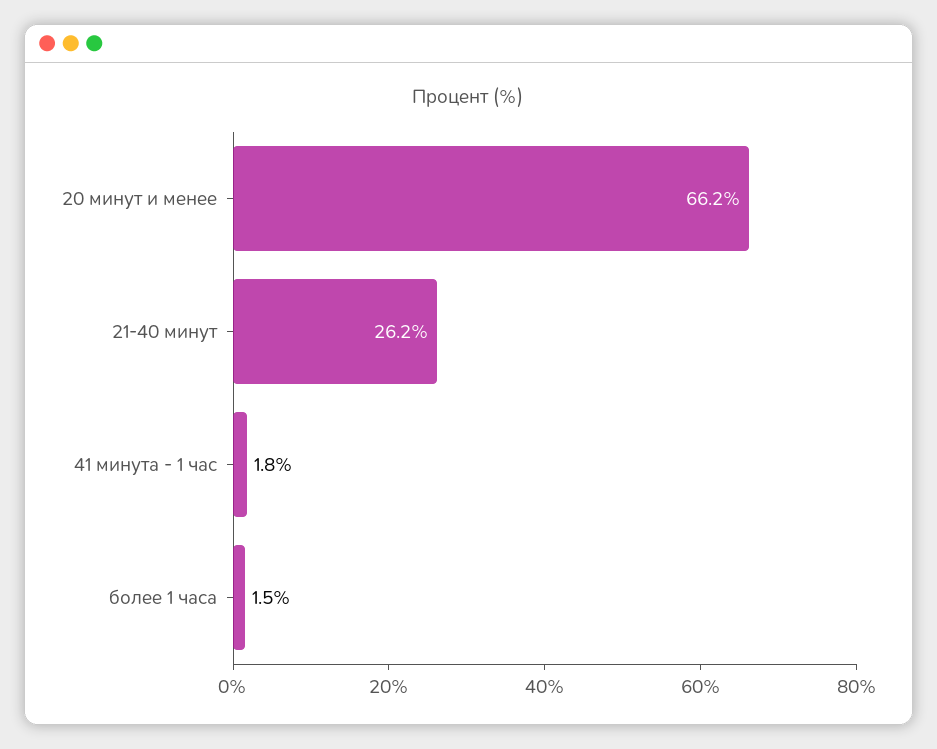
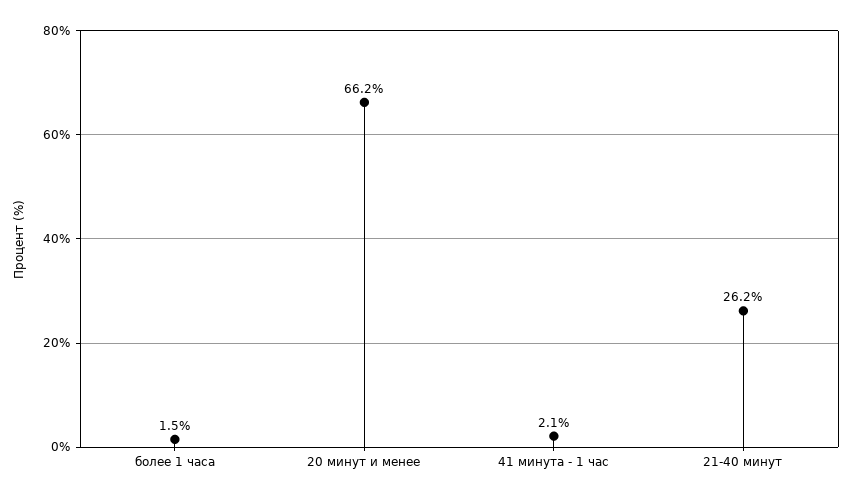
  {
    "20 минут и менее": 66.2,
    "21-40 минут": 26.2,
-   "41 минута - 1 час": 1.8,
+   "41 минута - 1 час": 2.1,
    "более 1 часа": 1.5
  }

